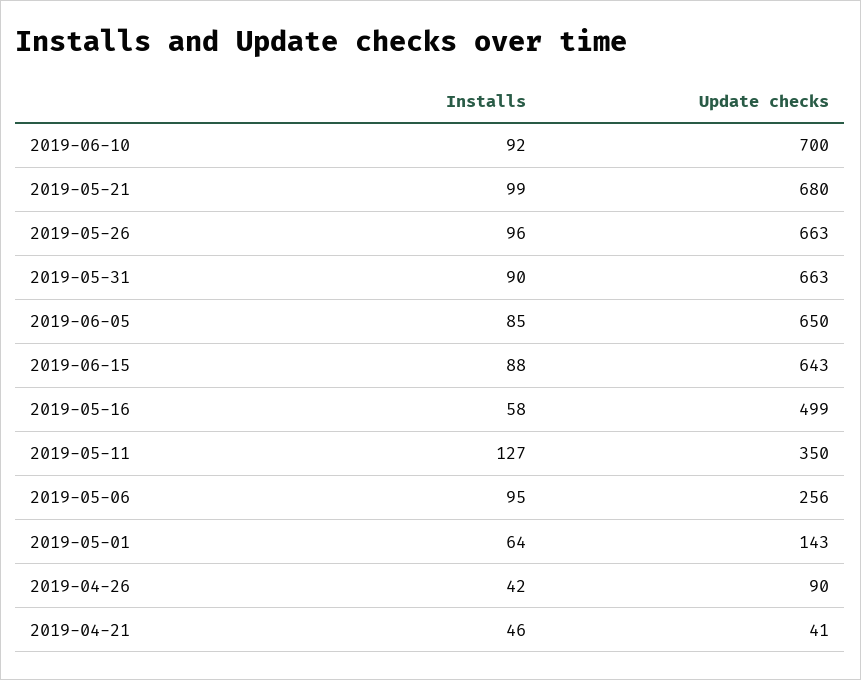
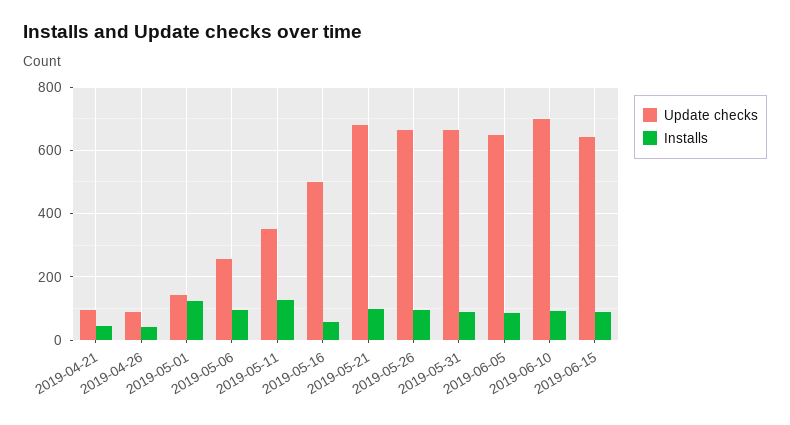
  {
    "Installs": {
      "2019-06-10": 92,
      "2019-05-21": 99,
      "2019-05-26": 96,
      "2019-05-31": 90,
      "2019-06-05": 85,
      "2019-06-15": 88,
      "2019-05-16": 58,
      "2019-05-11": 127,
      "2019-05-06": 95,
-     "2019-05-01": 64,
+     "2019-05-01": 120,
      "2019-04-26": 42,
      "2019-04-21": 46
    },
    "Update checks": {
      "2019-06-10": 700,
      "2019-05-21": 680,
      "2019-05-26": 663,
      "2019-05-31": 663,
      "2019-06-05": 650,
      "2019-06-15": 643,
      "2019-05-16": 499,
      "2019-05-11": 350,
      "2019-05-06": 256,
      "2019-05-01": 143,
      "2019-04-26": 90,
-     "2019-04-21": 41
+     "2019-04-21": 100
    }
  }

